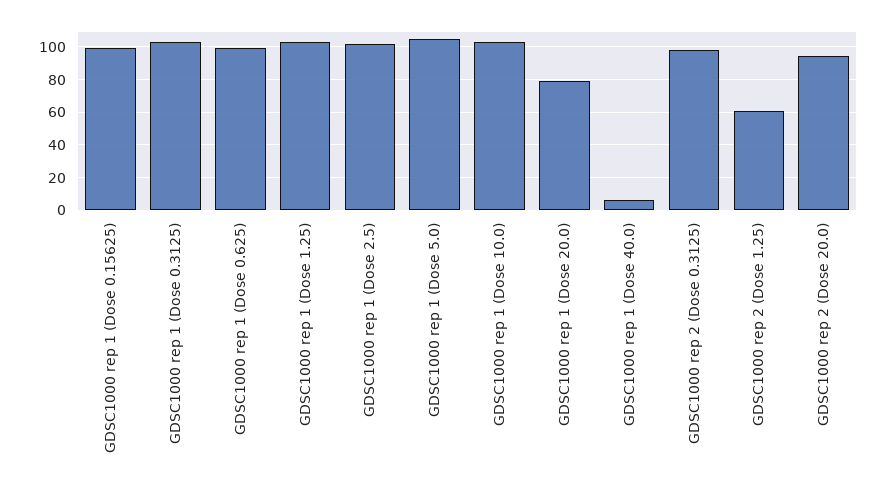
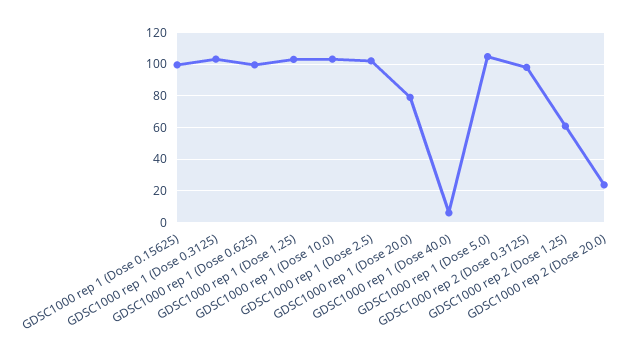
  {
    "GDSC1000 rep 1 (Dose 0.15625)": 100,
    "GDSC1000 rep 1 (Dose 0.3125)": 105,
    "GDSC1000 rep 1 (Dose 0.625)": 100,
    "GDSC1000 rep 1 (Dose 1.25)": 105,
    "GDSC1000 rep 1 (Dose 2.5)": 100,
    "GDSC1000 rep 1 (Dose 5.0)": 105,
    "GDSC1000 rep 1 (Dose 10.0)": 105,
    "GDSC1000 rep 1 (Dose 20.0)": 80,
    "GDSC1000 rep 1 (Dose 40.0)": 5,
    "GDSC1000 rep 2 (Dose 0.3125)": 100,
    "GDSC1000 rep 2 (Dose 1.25)": 60,
-   "GDSC1000 rep 2 (Dose 20.0)": 95
+   "GDSC1000 rep 2 (Dose 20.0)": 25
  }

